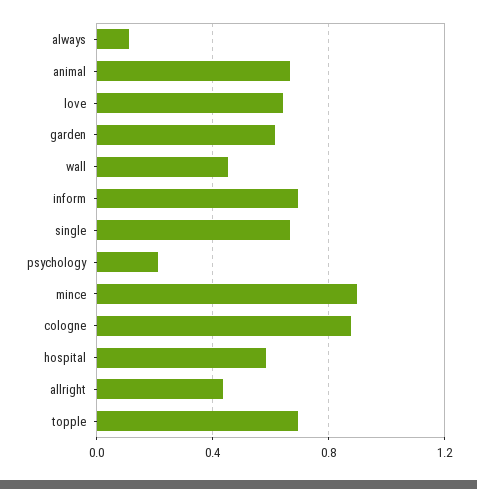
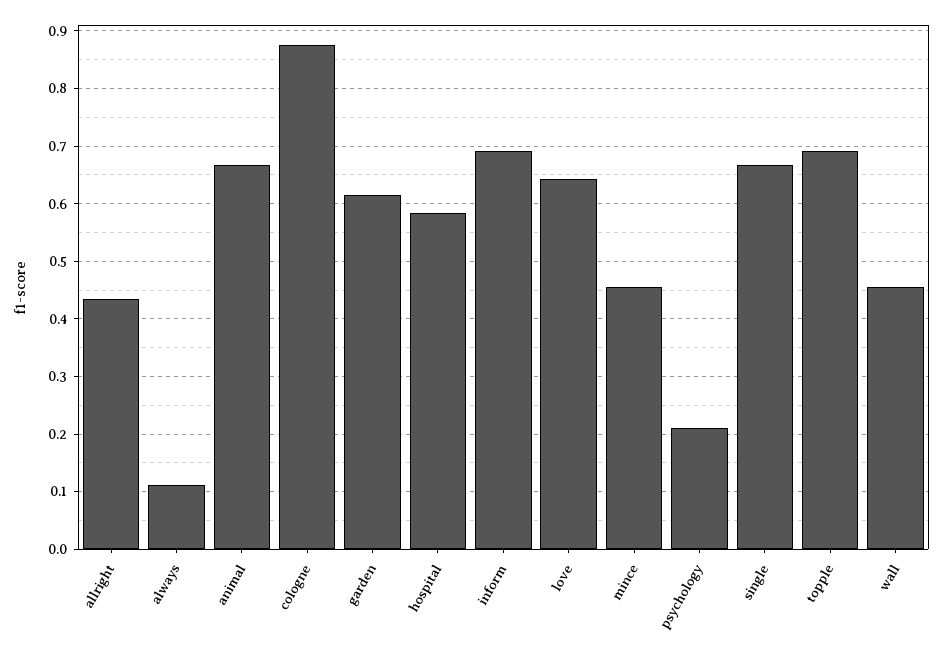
  {
    "always": 0.12,
    "animal": 0.66,
    "love": 0.64,
    "garden": 0.62,
    "wall": 0.46,
    "inform": 0.7,
    "single": 0.66,
    "psychology": 0.22,
-   "mince": 0.9,
+   "mince": 0.46,
    "cologne": 0.88,
    "hospital": 0.58,
    "allright": 0.44,
    "topple": 0.7
  }

